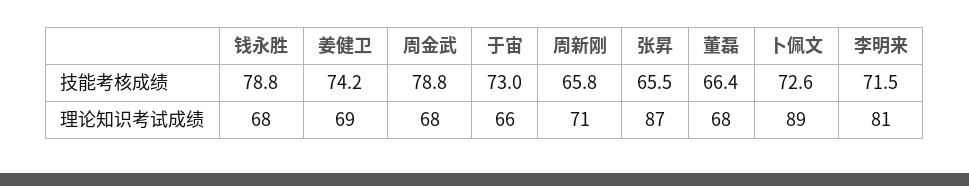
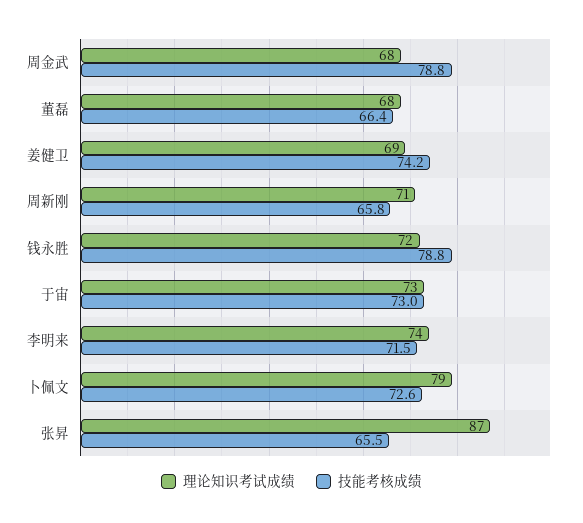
  {
    "技能考核成绩": {
      "钱永胜": 78.8,
      "姜健卫": 74.2,
      "周金武": 78.8,
      "于宙": 73,
      "周新刚": 65.8,
      "张昇": 65.5,
      "董磊": 66.4,
      "卜佩文": 72.6,
      "李明来": 71.5
    },
    "理论知识考试成绩": {
-     "钱永胜": 68,
+     "钱永胜": 72,
      "姜健卫": 69,
      "周金武": 68,
-     "于宙": 66,
+     "于宙": 73,
      "周新刚": 71,
      "张昇": 87,
      "董磊": 68,
-     "卜佩文": 89,
+     "卜佩文": 79,
-     "李明来": 81
+     "李明来": 74
    }
  }

